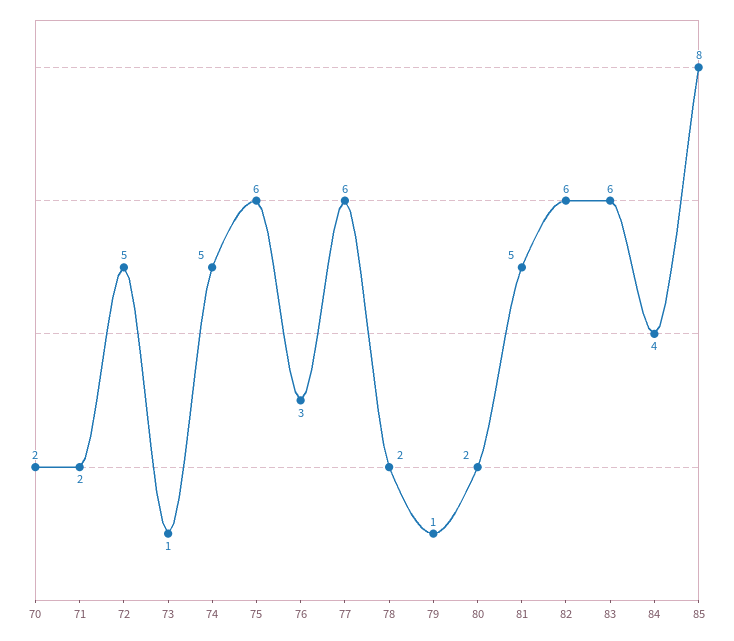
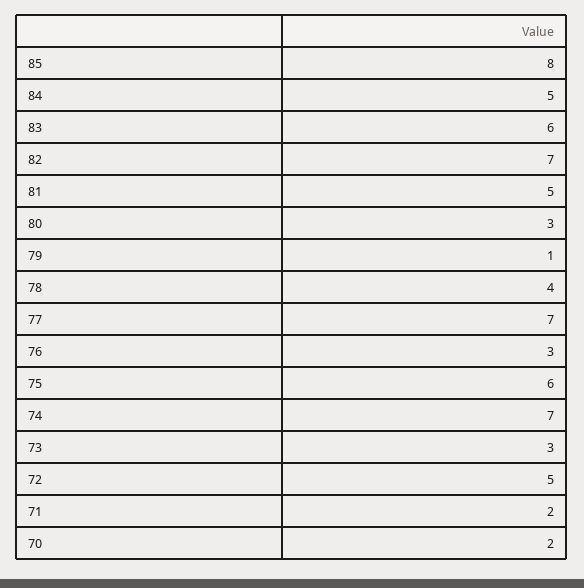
  {
    "70": 2,
    "71": 2,
    "72": 5,
-   "73": 1,
+   "73": 3,
-   "74": 5,
+   "74": 7,
    "75": 6,
    "76": 3,
-   "77": 6,
+   "77": 7,
-   "78": 2,
+   "78": 4,
    "79": 1,
-   "80": 2,
+   "80": 3,
    "81": 5,
-   "82": 6,
+   "82": 7,
    "83": 6,
-   "84": 4,
+   "84": 5,
    "85": 8
  }

